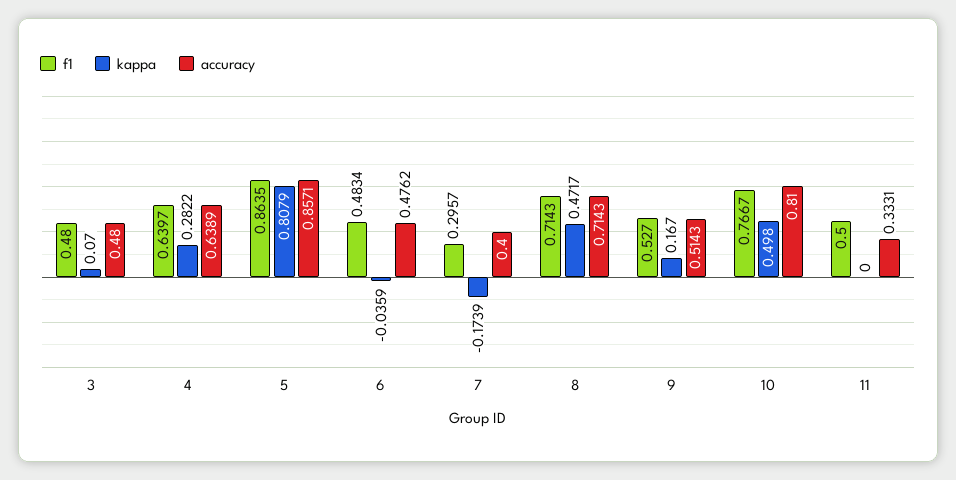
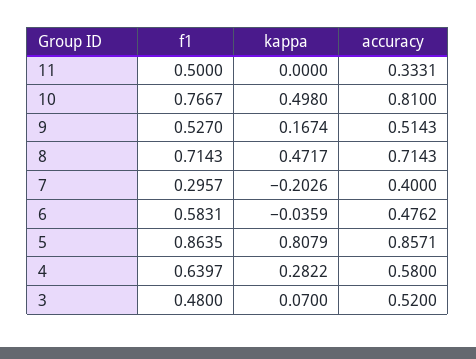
  {
    "f1": {
      "3": 0.48,
      "4": 0.6397,
      "5": 0.8635,
-     "6": 0.4834,
+     "6": 0.5831,
      "7": 0.2957,
      "8": 0.7143,
      "9": 0.527,
      "10": 0.7667,
      "11": 0.5
    },
    "kappa": {
      "3": 0.07,
      "4": 0.2822,
      "5": 0.8079,
      "6": -0.0359,
-     "7": -0.1739,
+     "7": -0.2026,
      "8": 0.4717,
-     "9": 0.167,
+     "9": 0.1674,
      "10": 0.498,
      "11": 0
    },
    "accuracy": {
-     "3": 0.48,
+     "3": 0.52,
-     "4": 0.6389,
+     "4": 0.58,
      "5": 0.8571,
      "6": 0.4762,
      "7": 0.4,
      "8": 0.7143,
      "9": 0.5143,
      "10": 0.81,
      "11": 0.3331
    }
  }

